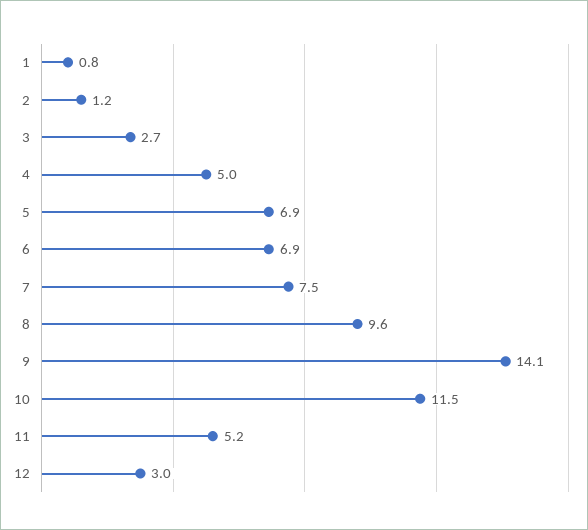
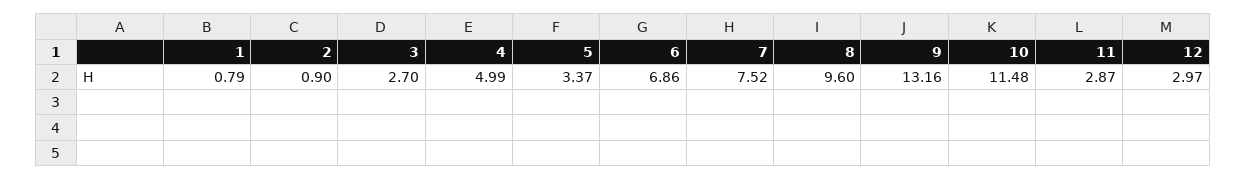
  {
    "1": 0.79,
-   "2": 1.2,
+   "2": 0.9,
    "3": 2.7,
    "4": 4.99,
-   "5": 6.9,
+   "5": 3.37,
    "6": 6.86,
    "7": 7.52,
    "8": 9.6,
-   "9": 14.1,
+   "9": 13.16,
    "10": 11.48,
-   "11": 5.2,
+   "11": 2.87,
    "12": 2.97
  }

